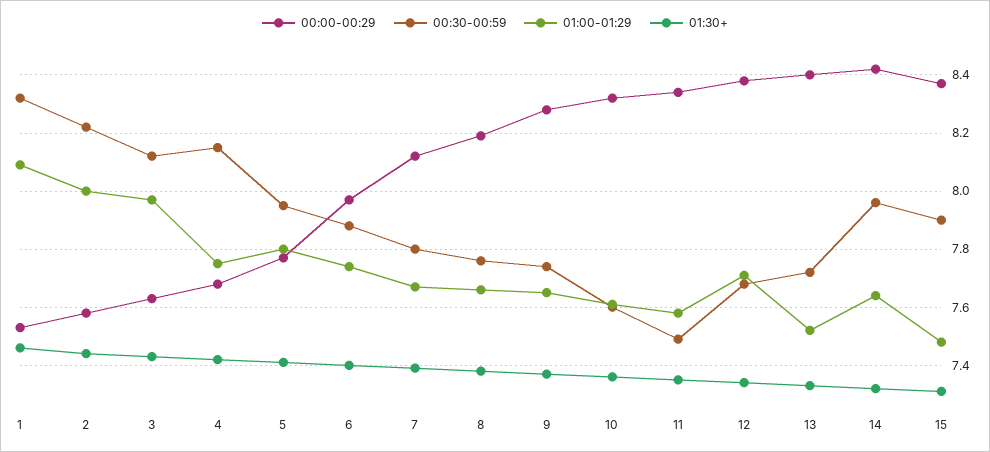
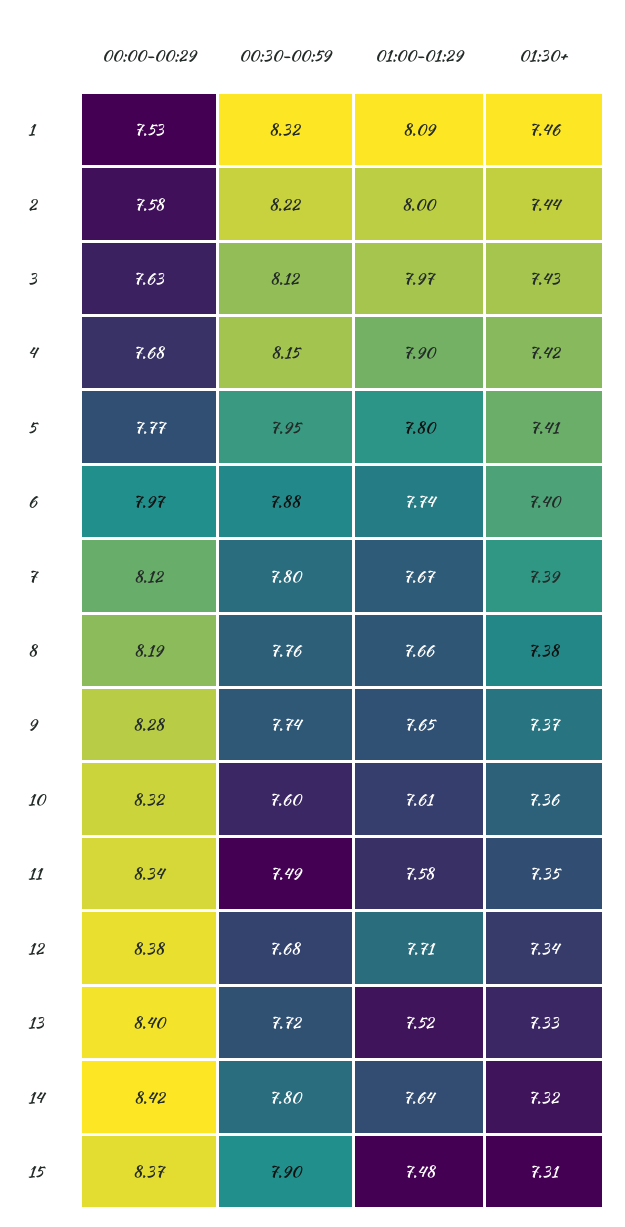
  {
    "00:00-00:29": {
      "1": 7.53,
      "2": 7.58,
      "3": 7.63,
      "4": 7.68,
      "5": 7.77,
      "6": 7.97,
      "7": 8.12,
      "8": 8.19,
      "9": 8.28,
      "10": 8.32,
      "11": 8.34,
      "12": 8.38,
      "13": 8.4,
      "14": 8.42,
      "15": 8.37
    },
    "00:30-00:59": {
      "1": 8.32,
      "2": 8.22,
      "3": 8.12,
      "4": 8.15,
      "5": 7.95,
      "6": 7.88,
      "7": 7.8,
      "8": 7.76,
      "9": 7.74,
      "10": 7.6,
      "11": 7.49,
      "12": 7.68,
      "13": 7.72,
-     "14": 7.95,
+     "14": 7.8,
      "15": 7.9
    },
    "01:00-01:29": {
      "1": 8.09,
      "2": 8,
      "3": 7.97,
-     "4": 7.75,
+     "4": 7.9,
      "5": 7.8,
      "6": 7.74,
      "7": 7.67,
      "8": 7.66,
      "9": 7.65,
      "10": 7.61,
      "11": 7.58,
      "12": 7.71,
      "13": 7.52,
      "14": 7.64,
      "15": 7.48
    },
    "01:30+": {
      "1": 7.46,
      "2": 7.44,
      "3": 7.43,
      "4": 7.42,
      "5": 7.41,
      "6": 7.4,
      "7": 7.39,
      "8": 7.38,
      "9": 7.37,
      "10": 7.36,
      "11": 7.35,
      "12": 7.34,
      "13": 7.33,
      "14": 7.32,
      "15": 7.31
    }
  }

